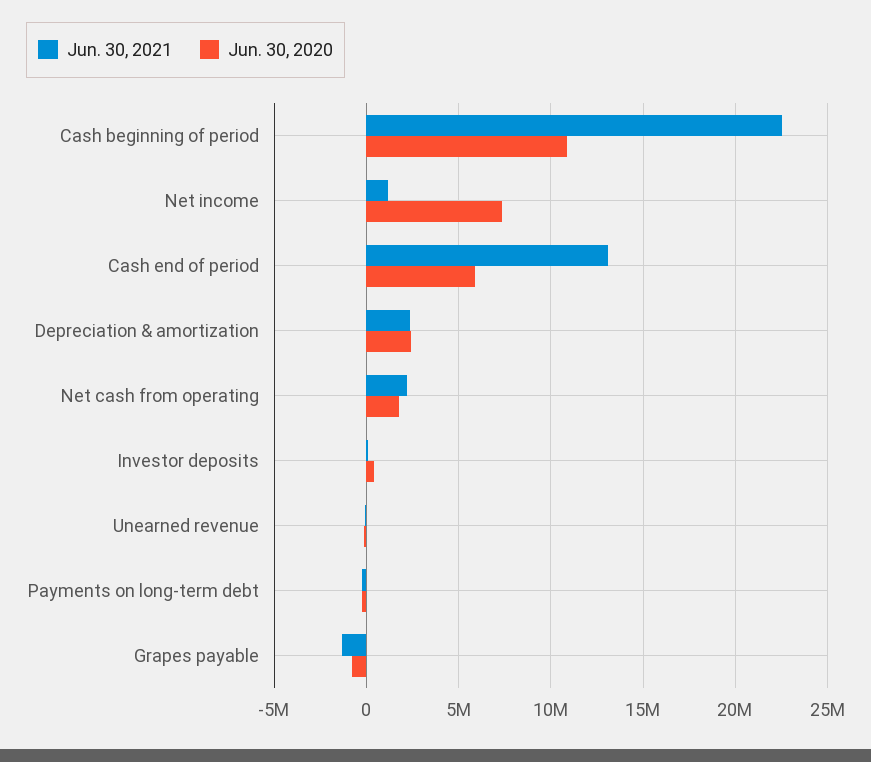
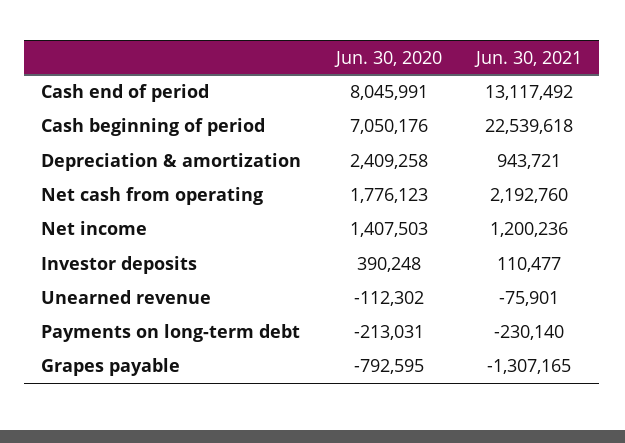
  {
    "Jun. 30, 2021": {
      "Cash beginning of period": 22539618,
      "Net income": 1200236,
      "Cash end of period": 13117492,
-     "Depreciation & amortization": 2500000,
+     "Depreciation & amortization": 943721,
      "Net cash from operating": 2192760,
      "Investor deposits": 110477,
      "Unearned revenue": -75901,
      "Payments on long-term debt": -230140,
      "Grapes payable": -1307165
    },
    "Jun. 30, 2020": {
-     "Cash beginning of period": 11000000,
+     "Cash beginning of period": 7050176,
-     "Net income": 7500000,
+     "Net income": 1407503,
-     "Cash end of period": 6000000,
+     "Cash end of period": 8045991,
      "Depreciation & amortization": 2409258,
      "Net cash from operating": 1776123,
      "Investor deposits": 390248,
      "Unearned revenue": -112302,
      "Payments on long-term debt": -213031,
      "Grapes payable": -792595
    }
  }

